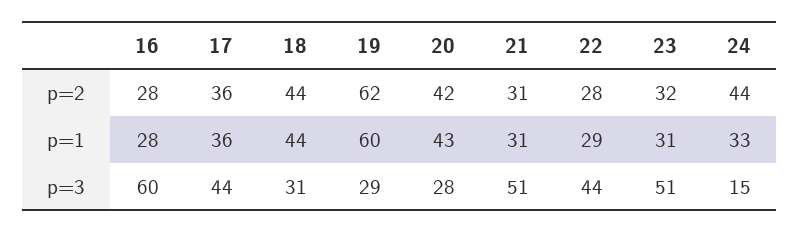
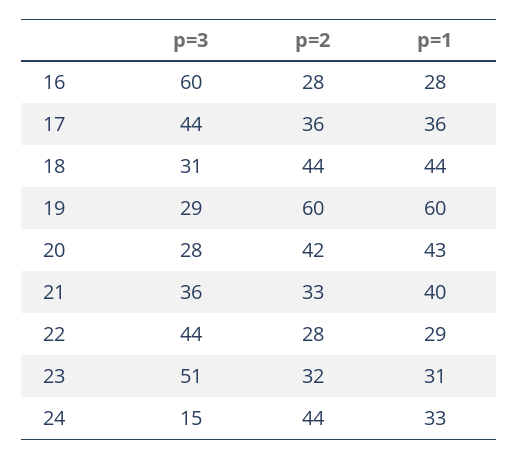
  {
    "16": {
      "p=2": 28,
      "p=1": 28,
      "p=3": 60
    },
    "17": {
      "p=2": 36,
      "p=1": 36,
      "p=3": 44
    },
    "18": {
      "p=2": 44,
      "p=1": 44,
      "p=3": 31
    },
    "19": {
-     "p=2": 62,
+     "p=2": 60,
      "p=1": 60,
      "p=3": 29
    },
    "20": {
      "p=2": 42,
      "p=1": 43,
      "p=3": 28
    },
    "21": {
-     "p=2": 31,
+     "p=2": 33,
-     "p=1": 31,
+     "p=1": 40,
-     "p=3": 51
+     "p=3": 36
    },
    "22": {
      "p=2": 28,
      "p=1": 29,
      "p=3": 44
    },
    "23": {
      "p=2": 32,
      "p=1": 31,
      "p=3": 51
    },
    "24": {
      "p=2": 44,
      "p=1": 33,
      "p=3": 15
    }
  }

